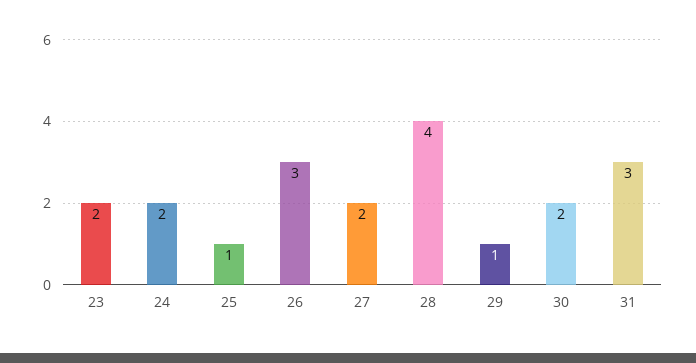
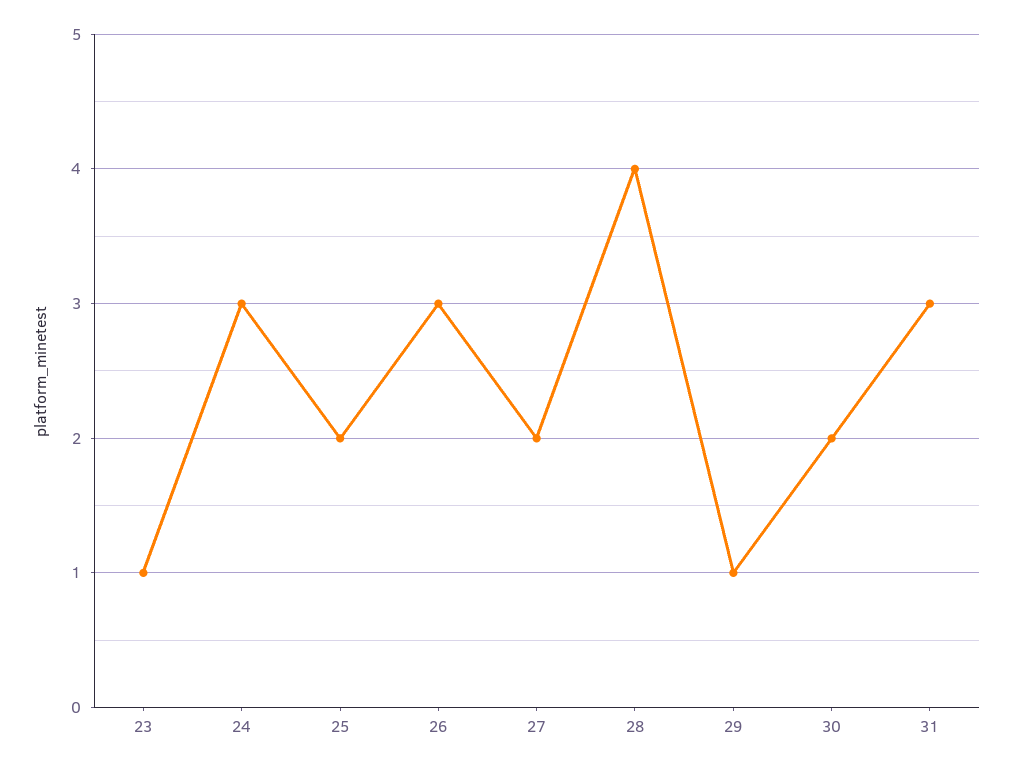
  {
-   "23": 2,
+   "23": 1,
-   "24": 2,
+   "24": 3,
-   "25": 1,
+   "25": 2,
    "26": 3,
    "27": 2,
    "28": 4,
    "29": 1,
    "30": 2,
    "31": 3
  }

